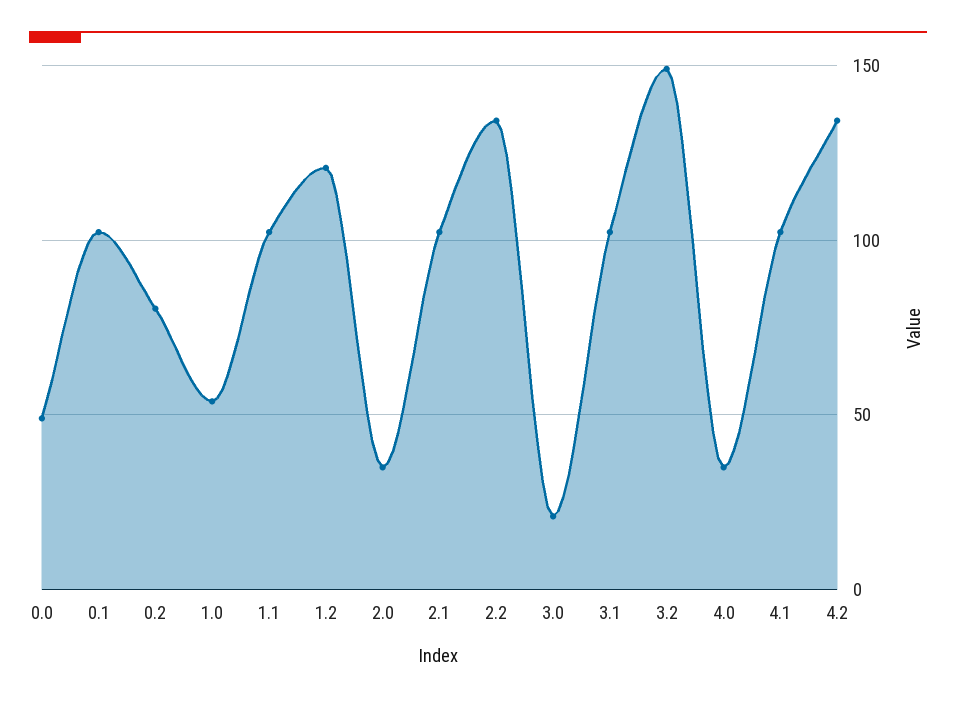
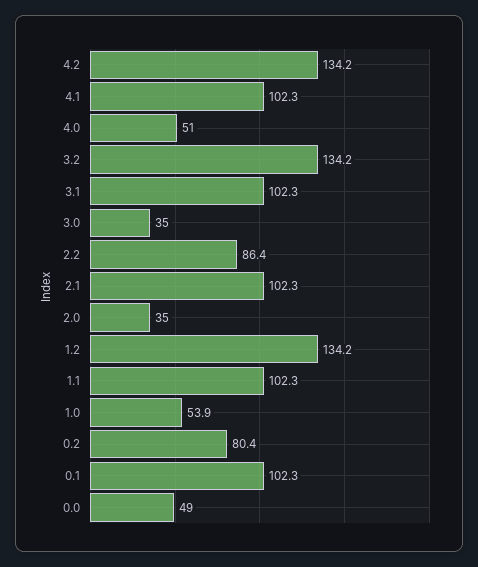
  {
    "0.0": 49,
    "0.1": 102.3,
    "0.2": 80.4,
    "1.0": 53.9,
    "1.1": 102.3,
-   "1.2": 120,
+   "1.2": 134.2,
    "2.0": 35,
    "2.1": 102.3,
-   "2.2": 135,
+   "2.2": 86.4,
-   "3.0": 20,
+   "3.0": 35,
    "3.1": 102.3,
-   "3.2": 150,
+   "3.2": 134.2,
-   "4.0": 35,
+   "4.0": 51,
    "4.1": 102.3,
    "4.2": 134.2
  }

